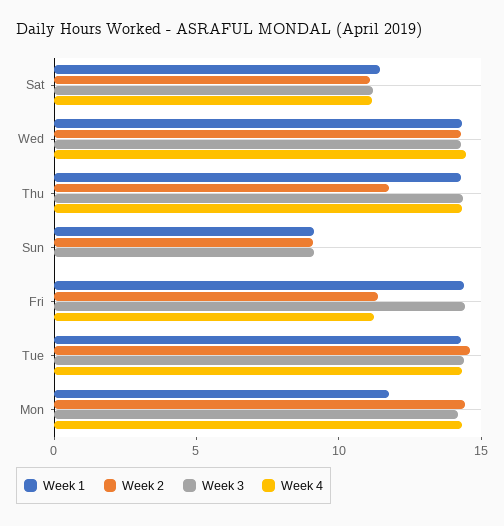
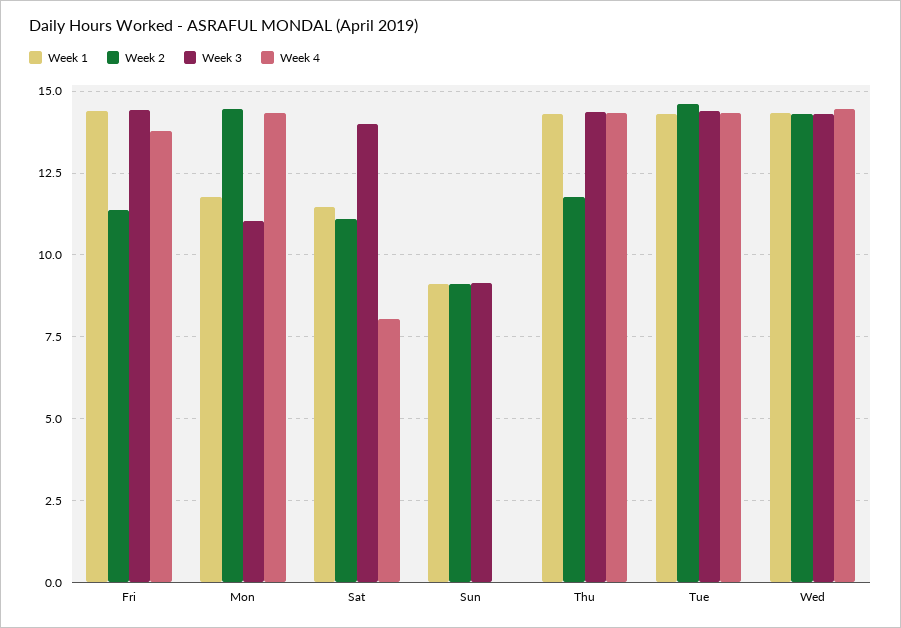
  {
    "Week 1": {
      "Sat": 11.5,
      "Wed": 14.25,
      "Thu": 14.25,
      "Sun": 9,
      "Fri": 14.5,
      "Tue": 14.25,
      "Mon": 11.75
    },
    "Week 2": {
      "Sat": 11,
      "Wed": 14.25,
      "Thu": 11.75,
      "Sun": 9,
      "Fri": 11.25,
      "Tue": 14.5,
      "Mon": 14.5
    },
    "Week 3": {
-     "Sat": 11,
+     "Sat": 14,
      "Wed": 14.25,
      "Thu": 14.25,
      "Sun": 9.25,
      "Fri": 14.5,
      "Tue": 14.5,
-     "Mon": 14
+     "Mon": 11
    },
    "Week 4": {
-     "Sat": 11,
+     "Sat": 8,
      "Wed": 14.5,
      "Thu": 14.25,
      "Sun": 0,
-     "Fri": 11,
+     "Fri": 13.75,
      "Tue": 14.25,
      "Mon": 14.25
    }
  }

